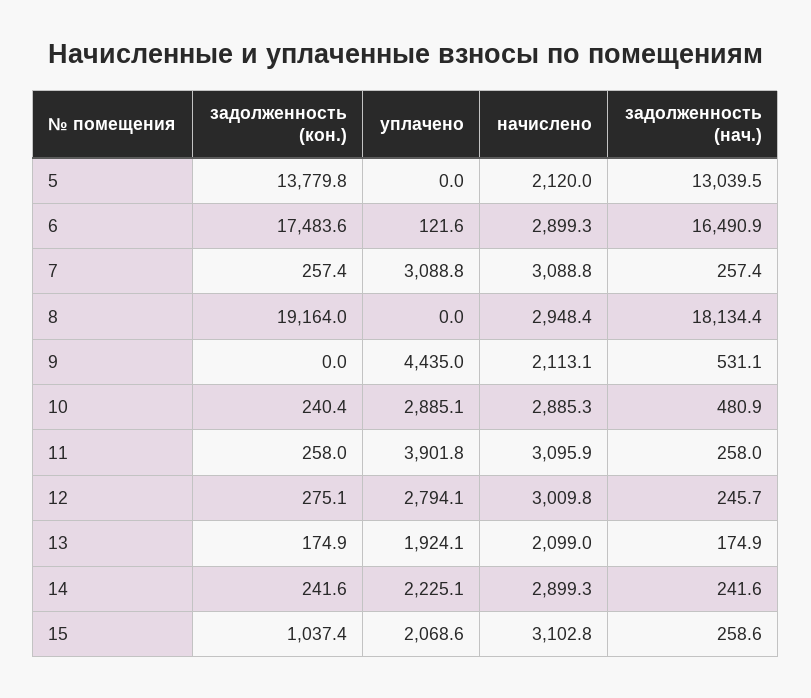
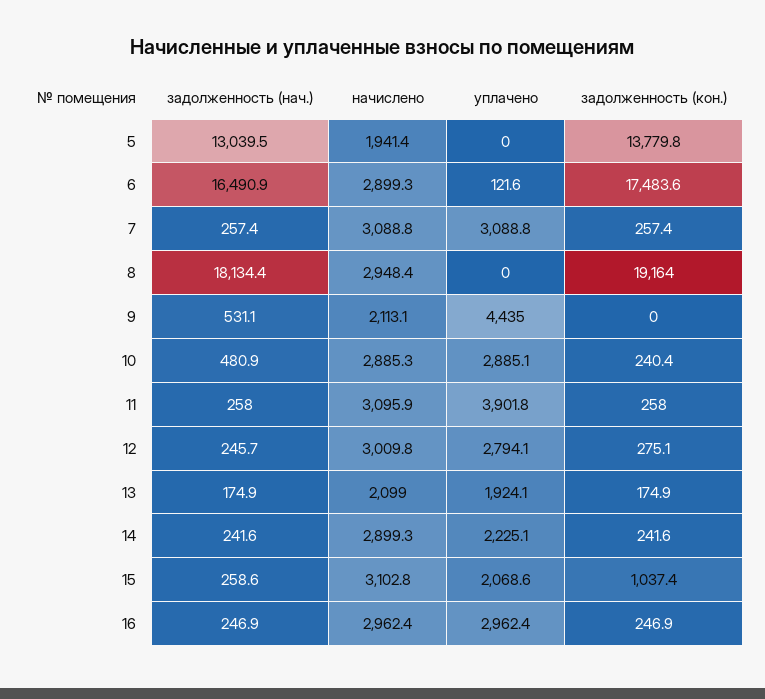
  {
    "задолженность (кон.)": {
      "5": 13779.8,
      "6": 17483.6,
      "7": 257.4,
      "8": 19164,
      "9": 0,
      "10": 240.4,
      "11": 258,
      "12": 275.1,
      "13": 174.9,
      "14": 241.6,
-     "15": 1037.4
+     "15": 1037.4,
+     "16": 246.9
    },
    "уплачено": {
      "5": 0,
      "6": 121.6,
      "7": 3088.8,
      "8": 0,
      "9": 4435,
      "10": 2885.1,
      "11": 3901.8,
      "12": 2794.1,
      "13": 1924.1,
      "14": 2225.1,
-     "15": 2068.6
+     "15": 2068.6,
+     "16": 2962.4
    },
    "начислено": {
-     "5": 2120,
+     "5": 1941.4,
      "6": 2899.3,
      "7": 3088.8,
      "8": 2948.4,
      "9": 2113.1,
      "10": 2885.3,
      "11": 3095.9,
      "12": 3009.8,
      "13": 2099,
      "14": 2899.3,
-     "15": 3102.8
+     "15": 3102.8,
+     "16": 2962.4
    },
    "задолженность (нач.)": {
      "5": 13039.5,
      "6": 16490.9,
      "7": 257.4,
      "8": 18134.4,
      "9": 531.1,
      "10": 480.9,
      "11": 258,
      "12": 245.7,
      "13": 174.9,
      "14": 241.6,
-     "15": 258.6
+     "15": 258.6,
+     "16": 246.9
    }
  }

